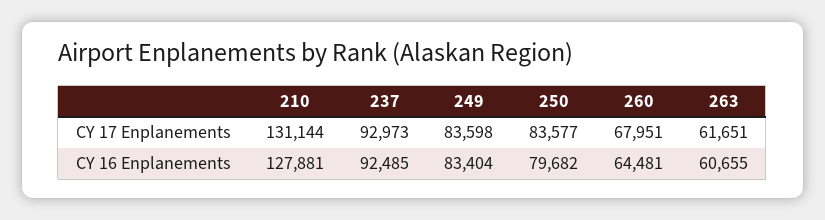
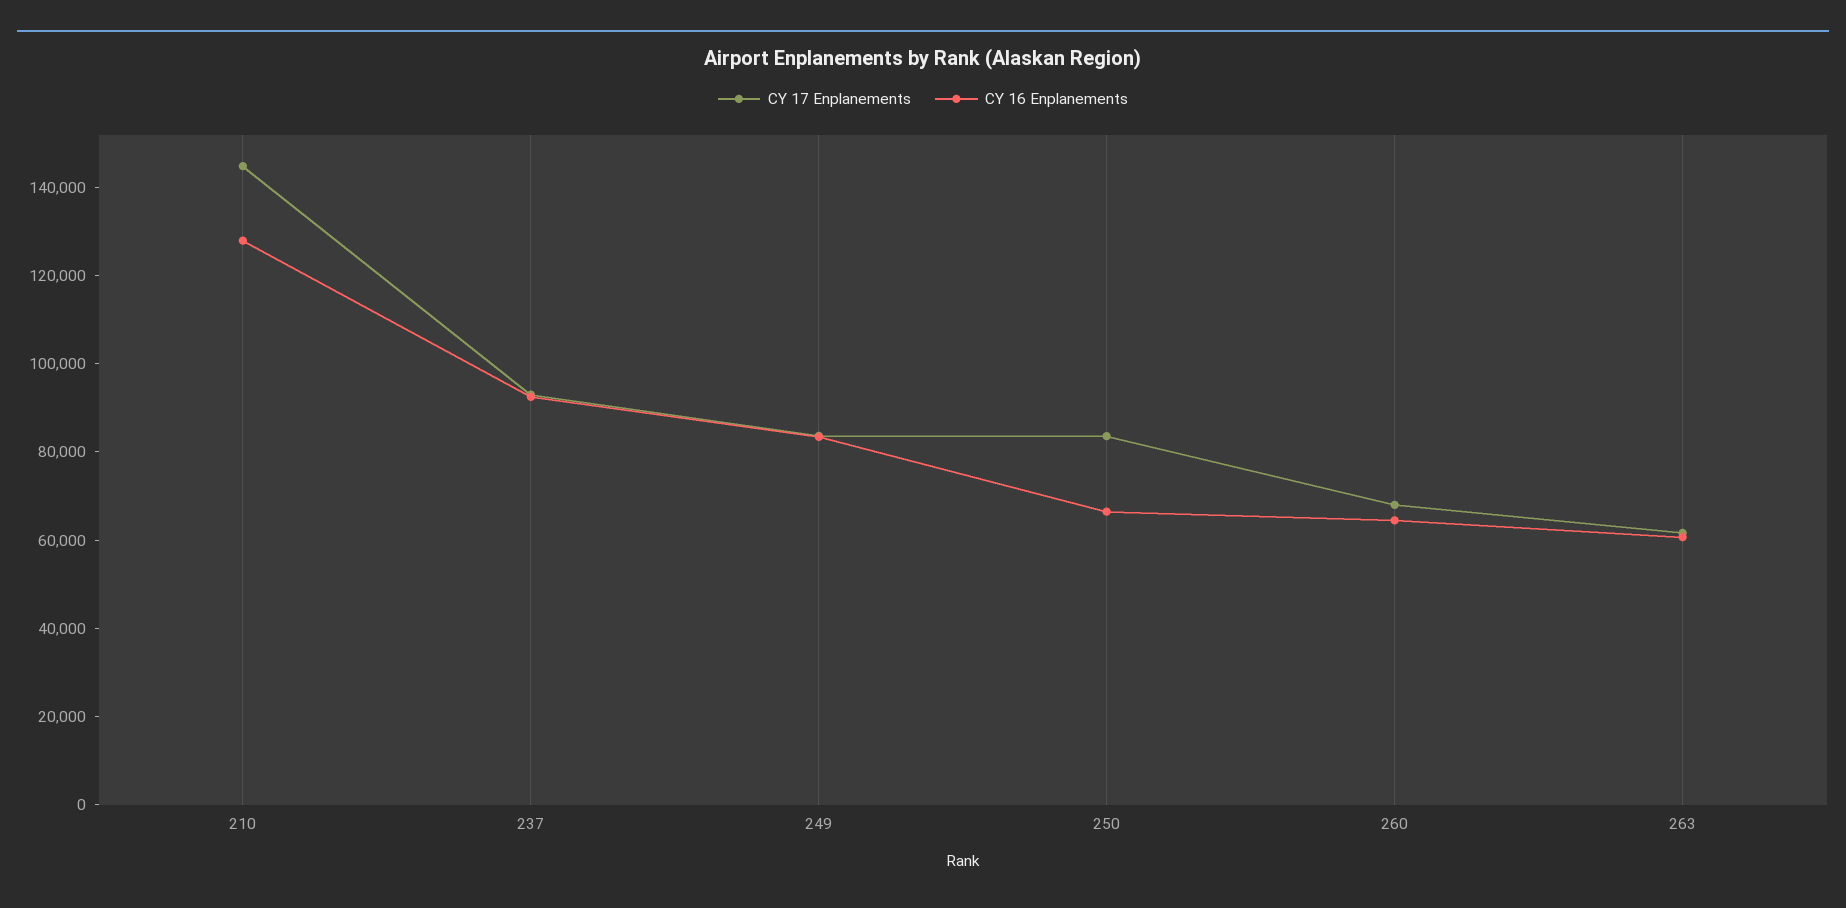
  {
    "CY 17 Enplanements": {
-     "210": 131144,
+     "210": 145000,
      "237": 92973,
      "249": 83598,
      "250": 83577,
      "260": 67951,
      "263": 61651
    },
    "CY 16 Enplanements": {
      "210": 127881,
      "237": 92485,
      "249": 83404,
-     "250": 79682,
+     "250": 65000,
      "260": 64481,
      "263": 60655
    }
  }

